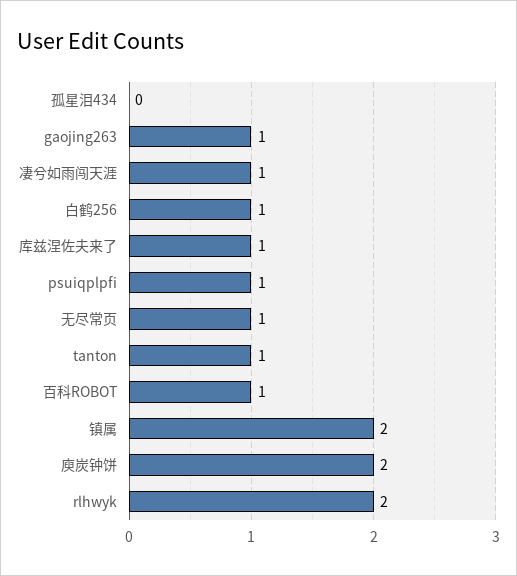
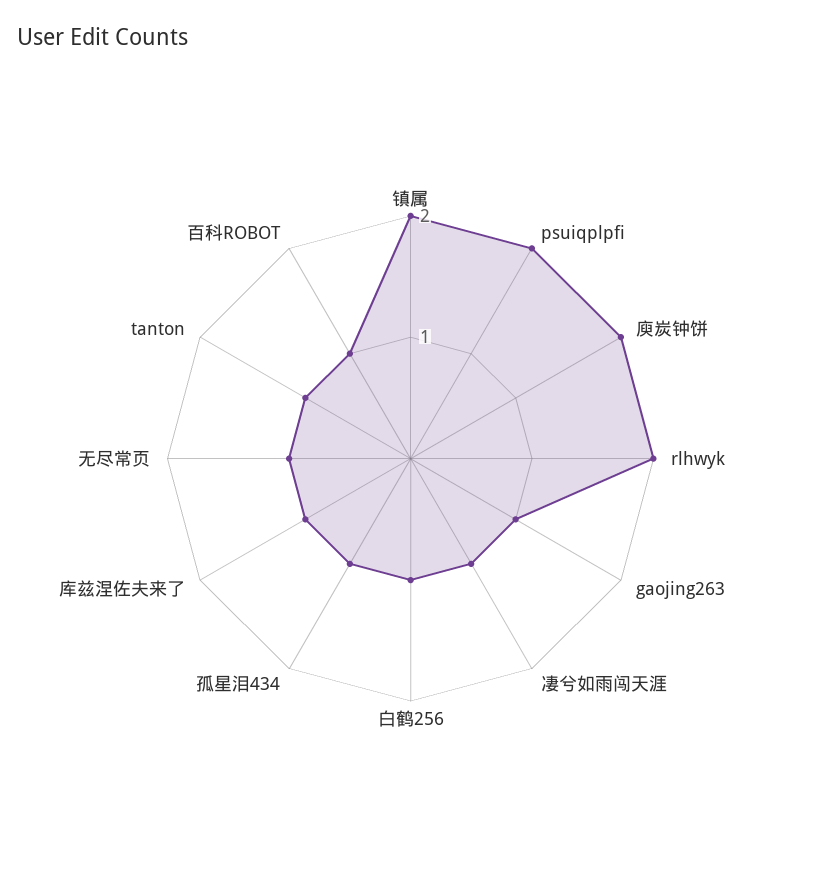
  {
-   "孤星泪434": 0,
+   "孤星泪434": 1,
    "gaojing263": 1,
    "凄兮如雨闯天涯": 1,
    "白鹤256": 1,
    "库兹涅佐夫来了": 1,
-   "psuiqplpfi": 1,
+   "psuiqplpfi": 2,
    "无尽常页": 1,
    "tanton": 1,
    "百科ROBOT": 1,
    "镇属": 2,
    "庾炭钟饼": 2,
    "rlhwyk": 2
  }

